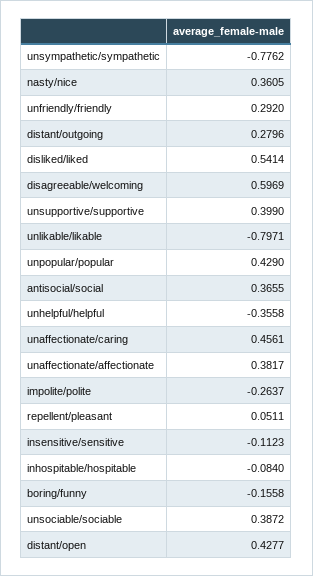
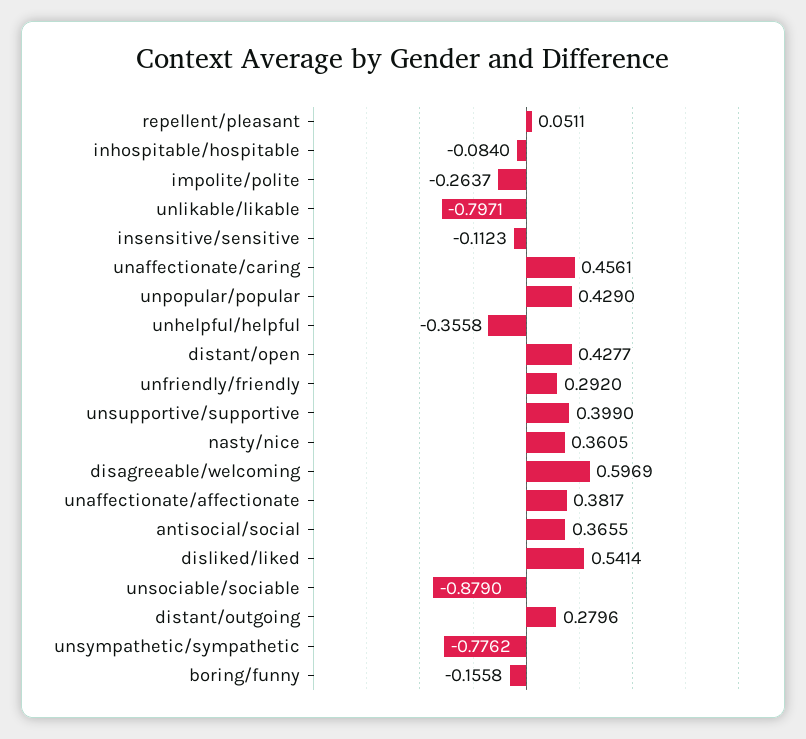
  {
    "unsympathetic/sympathetic": -0.7762,
    "nasty/nice": 0.3605,
    "unfriendly/friendly": 0.292,
    "distant/outgoing": 0.2796,
    "disliked/liked": 0.5414,
    "disagreeable/welcoming": 0.5969,
    "unsupportive/supportive": 0.399,
    "unlikable/likable": -0.7971,
    "unpopular/popular": 0.429,
    "antisocial/social": 0.3655,
    "unhelpful/helpful": -0.3558,
    "unaffectionate/caring": 0.4561,
    "unaffectionate/affectionate": 0.3817,
    "impolite/polite": -0.2637,
    "repellent/pleasant": 0.0511,
    "insensitive/sensitive": -0.1123,
    "inhospitable/hospitable": -0.084,
    "boring/funny": -0.1558,
-   "unsociable/sociable": 0.3872,
+   "unsociable/sociable": -0.879,
    "distant/open": 0.4277
  }

